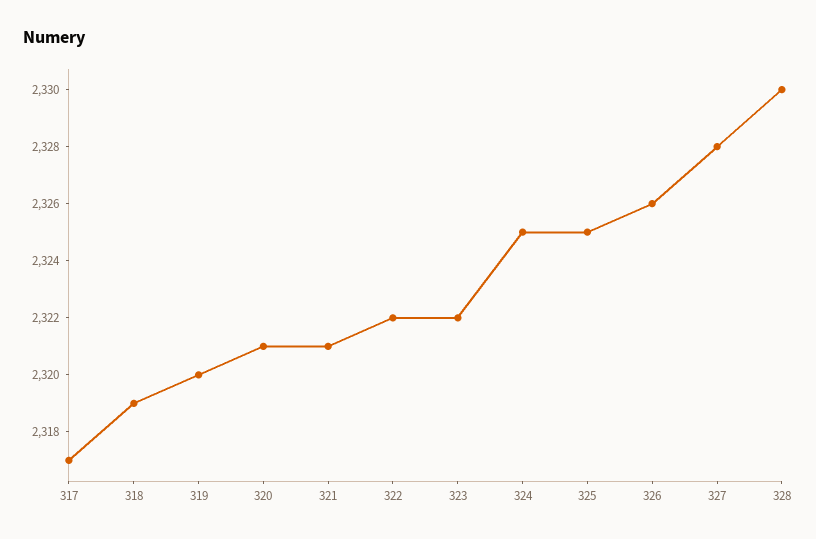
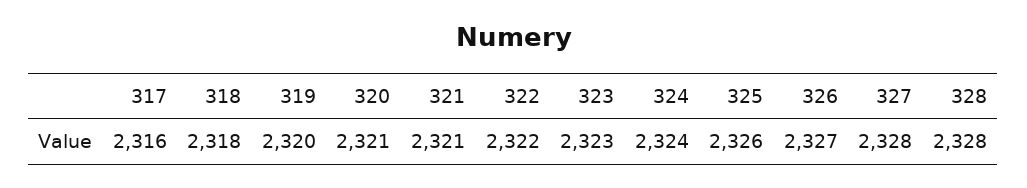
  {
-   "317": 2317,
+   "317": 2316,
-   "318": 2319,
+   "318": 2318,
    "319": 2320,
    "320": 2321,
    "321": 2321,
    "322": 2322,
-   "323": 2322,
+   "323": 2323,
-   "324": 2325,
+   "324": 2324,
-   "325": 2325,
+   "325": 2326,
-   "326": 2326,
+   "326": 2327,
    "327": 2328,
-   "328": 2330
+   "328": 2328
  }

